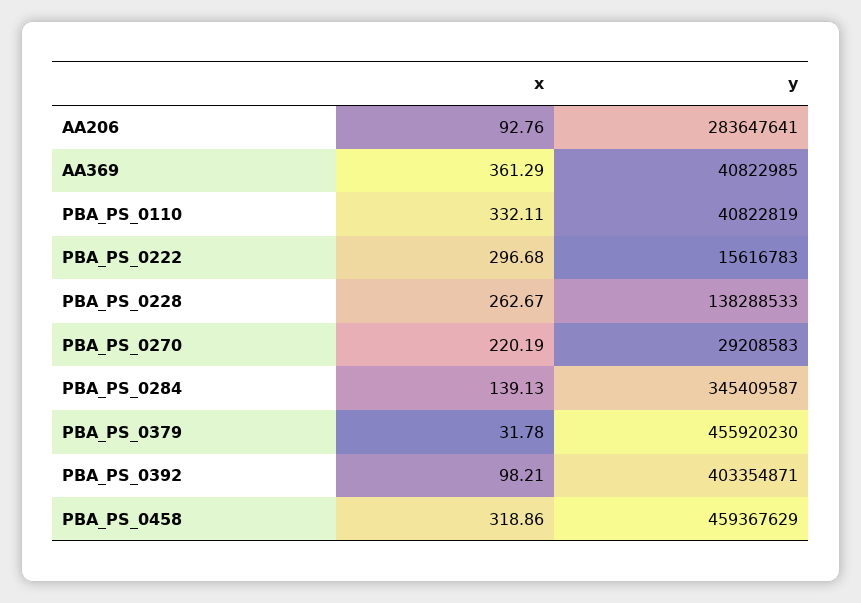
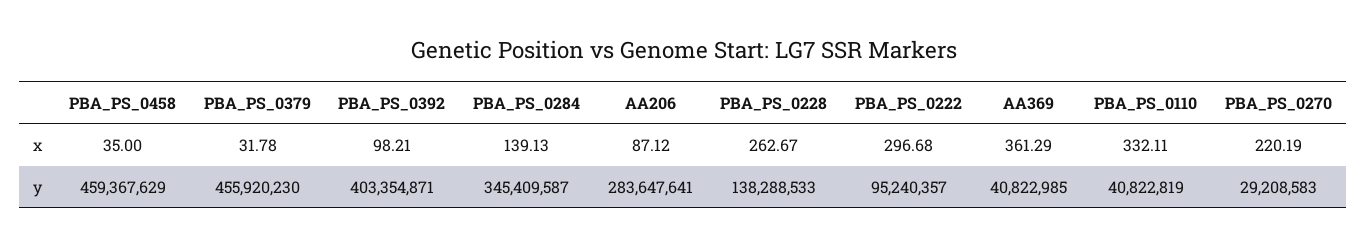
  {
    "x": {
-     "AA206": 92.76,
+     "AA206": 87.12,
      "AA369": 361.29,
      "PBA_PS_0110": 332.11,
      "PBA_PS_0222": 296.68,
      "PBA_PS_0228": 262.67,
      "PBA_PS_0270": 220.19,
      "PBA_PS_0284": 139.13,
      "PBA_PS_0379": 31.78,
      "PBA_PS_0392": 98.21,
-     "PBA_PS_0458": 318.86
+     "PBA_PS_0458": 35
    },
    "y": {
      "AA206": 283647641,
      "AA369": 40822985,
      "PBA_PS_0110": 40822819,
-     "PBA_PS_0222": 15616783,
+     "PBA_PS_0222": 95240357,
      "PBA_PS_0228": 138288533,
      "PBA_PS_0270": 29208583,
      "PBA_PS_0284": 345409587,
      "PBA_PS_0379": 455920230,
      "PBA_PS_0392": 403354871,
      "PBA_PS_0458": 459367629
    }
  }

